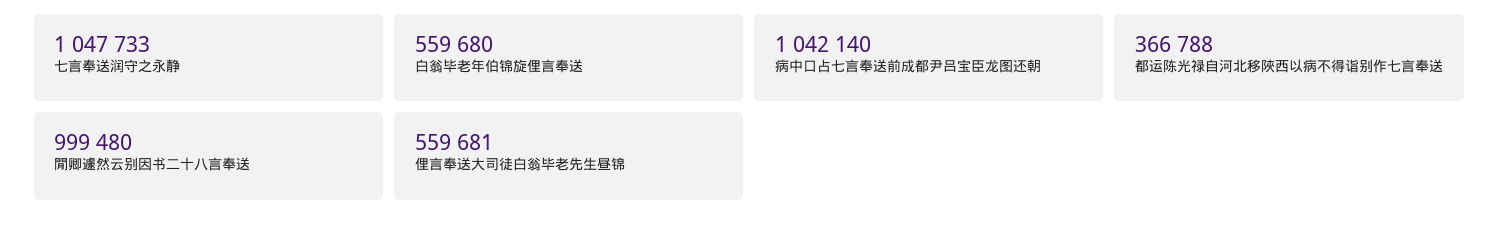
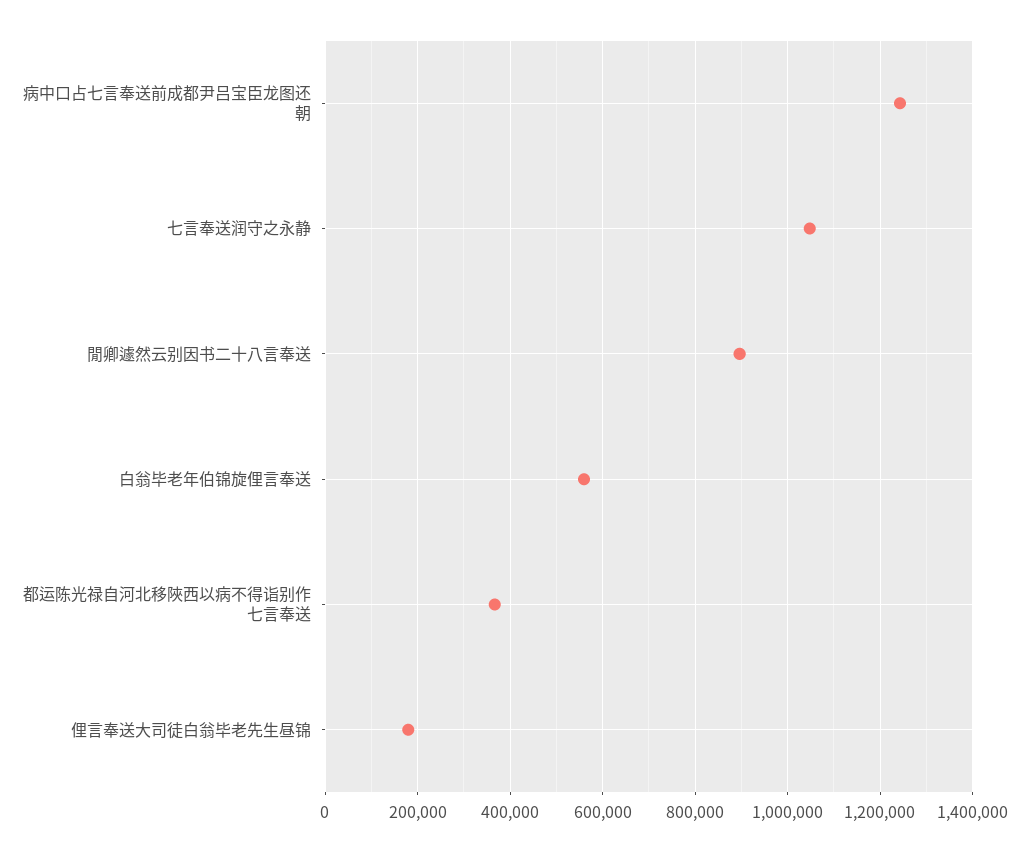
  {
    "七言奉送润守之永静": 1047733,
    "白翁毕老年伯锦旋俚言奉送": 559680,
-   "病中口占七言奉送前成都尹吕宝臣龙图还朝": 1042140,
+   "病中口占七言奉送前成都尹吕宝臣龙图还朝": 1240000,
    "都运陈光禄自河北移陜西以病不得诣别作七言奉送": 366788,
-   "閒卿遽然云别因书二十八言奉送": 999480,
+   "閒卿遽然云别因书二十八言奉送": 900000,
-   "俚言奉送大司徒白翁毕老先生昼锦": 559681
+   "俚言奉送大司徒白翁毕老先生昼锦": 180000
  }

